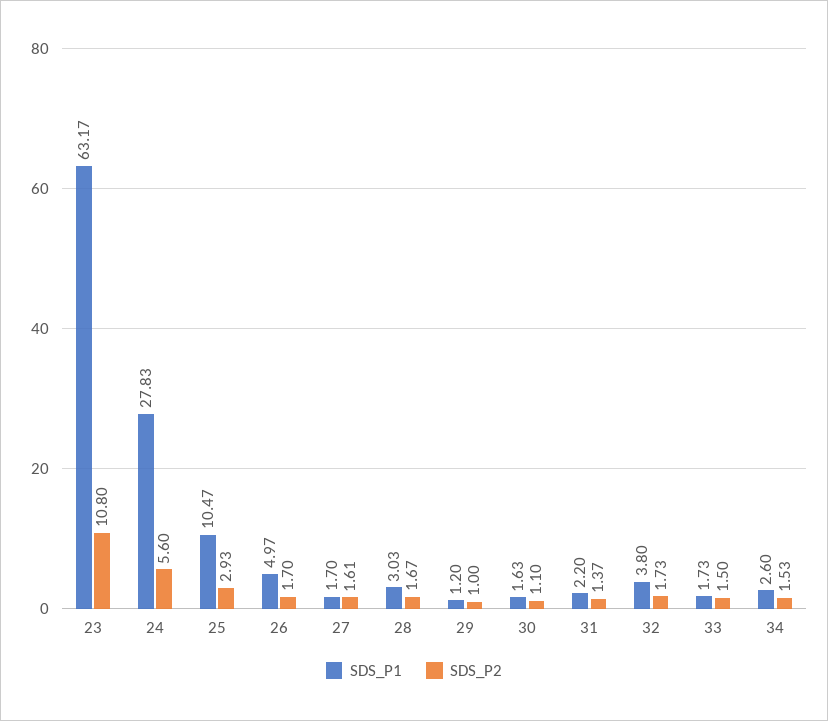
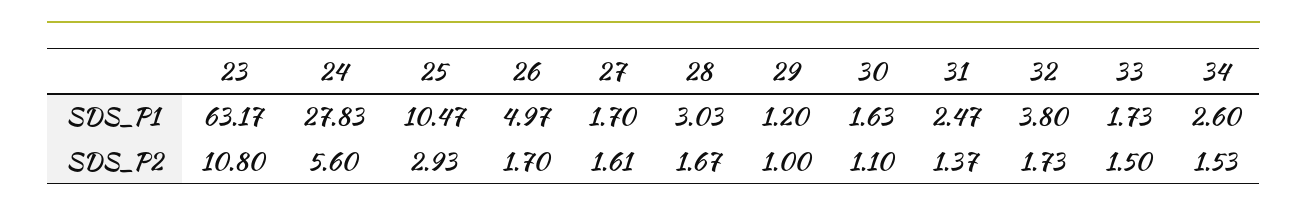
  {
    "SDS_P1": {
      "23": 63.17,
      "24": 27.83,
      "25": 10.47,
      "26": 4.97,
      "27": 1.7,
      "28": 3.03,
      "29": 1.2,
      "30": 1.63,
-     "31": 2.2,
+     "31": 2.47,
      "32": 3.8,
      "33": 1.73,
      "34": 2.6
    },
    "SDS_P2": {
      "23": 10.8,
      "24": 5.6,
      "25": 2.93,
      "26": 1.7,
      "27": 1.61,
      "28": 1.67,
      "29": 1,
      "30": 1.1,
      "31": 1.37,
      "32": 1.73,
      "33": 1.5,
      "34": 1.53
    }
  }

